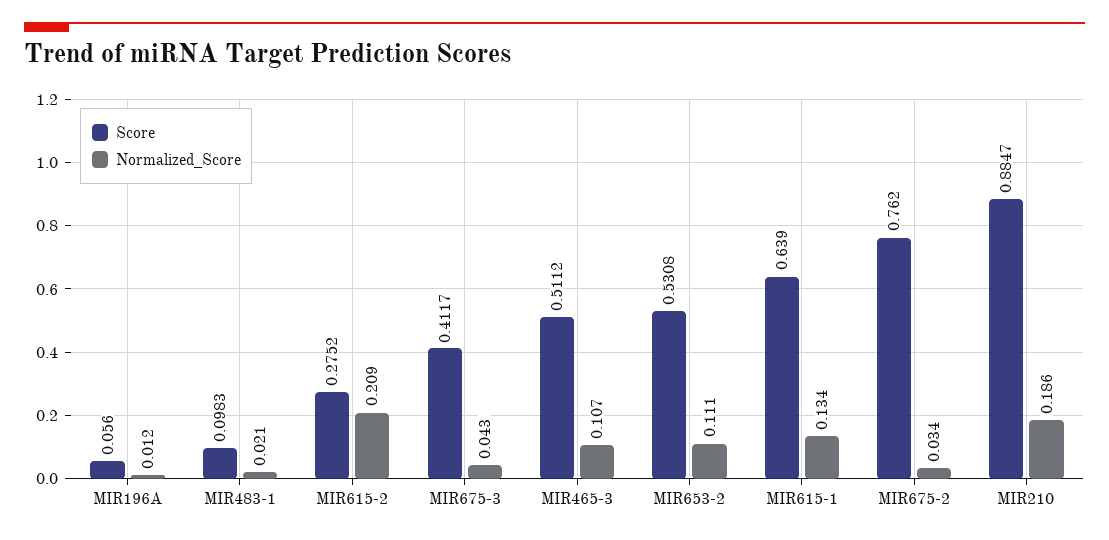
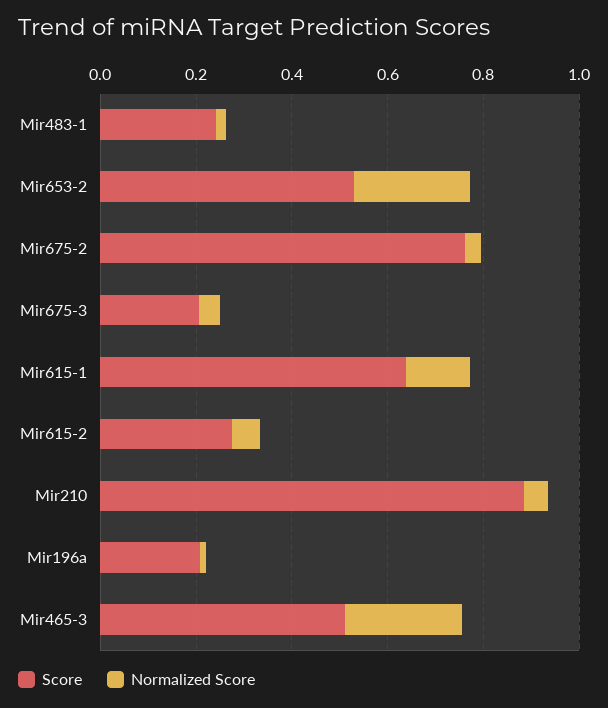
  {
    "Score": {
-     "MIR196A": 0.056,
+     "MIR196A": 0.2,
-     "MIR483-1": 0.0983,
+     "MIR483-1": 0.25,
      "MIR615-2": 0.2752,
-     "MIR675-3": 0.4117,
+     "MIR675-3": 0.2,
      "MIR465-3": 0.5112,
      "MIR653-2": 0.5308,
      "MIR615-1": 0.639,
      "MIR675-2": 0.762,
      "MIR210": 0.8847
    },
    "Normalized_Score": {
      "MIR196A": 0.012,
      "MIR483-1": 0.021,
-     "MIR615-2": 0.209,
+     "MIR615-2": 0.05,
      "MIR675-3": 0.043,
-     "MIR465-3": 0.107,
+     "MIR465-3": 0.25,
-     "MIR653-2": 0.111,
+     "MIR653-2": 0.25,
      "MIR615-1": 0.134,
      "MIR675-2": 0.034,
-     "MIR210": 0.186
+     "MIR210": 0.05
    }
  }

